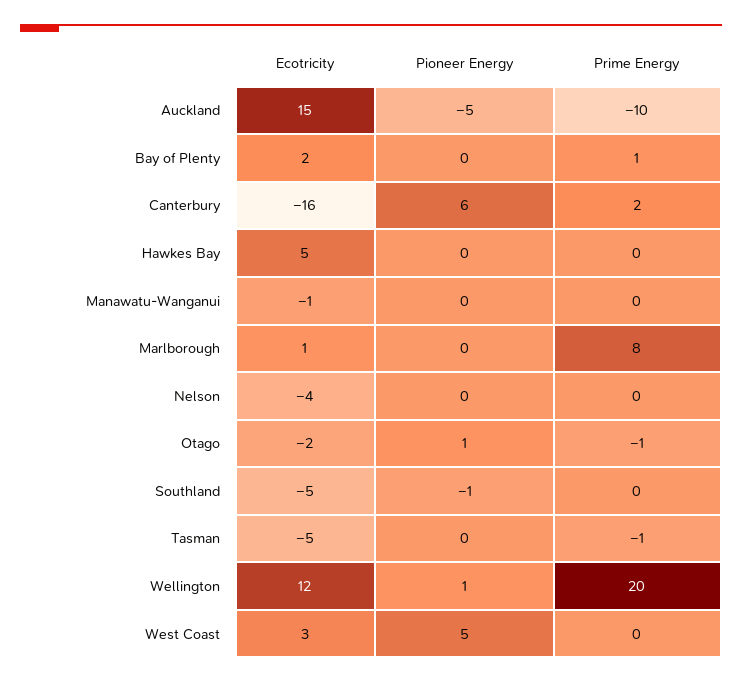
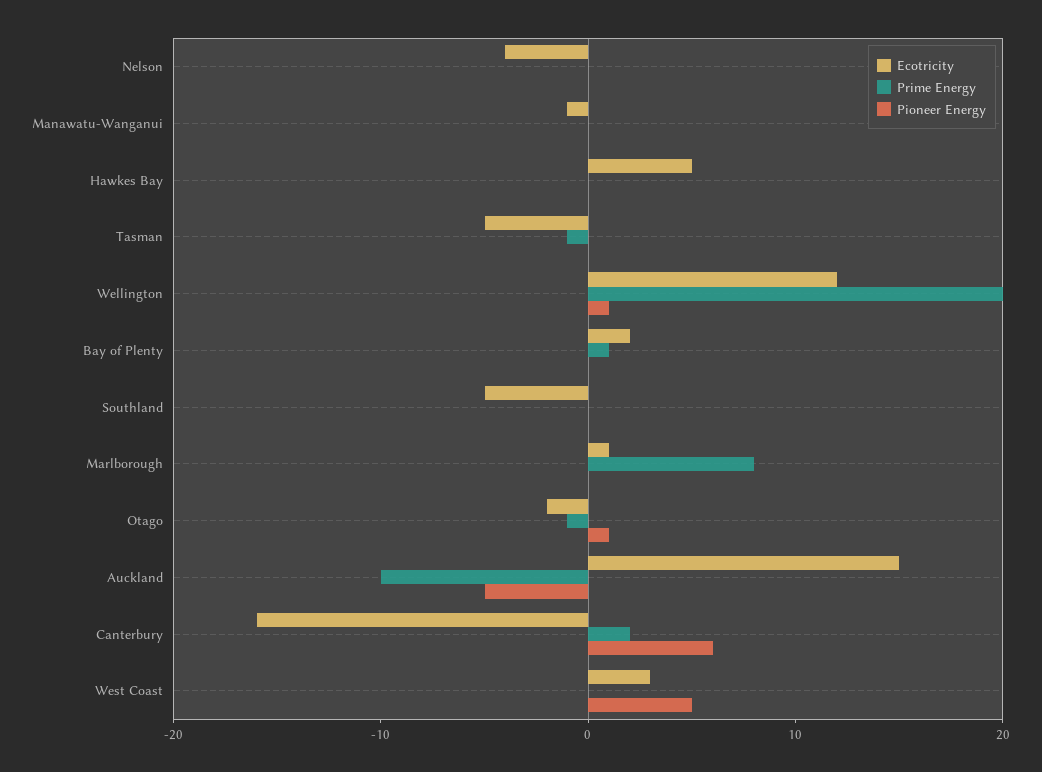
  {
    "Ecotricity": {
      "Auckland": 15,
      "Bay of Plenty": 2,
      "Canterbury": -16,
      "Hawkes Bay": 5,
      "Manawatu-Wanganui": -1,
      "Marlborough": 1,
      "Nelson": -4,
      "Otago": -2,
      "Southland": -5,
      "Tasman": -5,
      "Wellington": 12,
      "West Coast": 3
    },
    "Pioneer Energy": {
      "Auckland": -5,
      "Bay of Plenty": 0,
      "Canterbury": 6,
      "Hawkes Bay": 0,
      "Manawatu-Wanganui": 0,
      "Marlborough": 0,
      "Nelson": 0,
      "Otago": 1,
-     "Southland": -1,
+     "Southland": 0,
      "Tasman": 0,
      "Wellington": 1,
      "West Coast": 5
    },
    "Prime Energy": {
      "Auckland": -10,
      "Bay of Plenty": 1,
      "Canterbury": 2,
      "Hawkes Bay": 0,
      "Manawatu-Wanganui": 0,
      "Marlborough": 8,
      "Nelson": 0,
      "Otago": -1,
      "Southland": 0,
      "Tasman": -1,
      "Wellington": 20,
      "West Coast": 0
    }
  }

